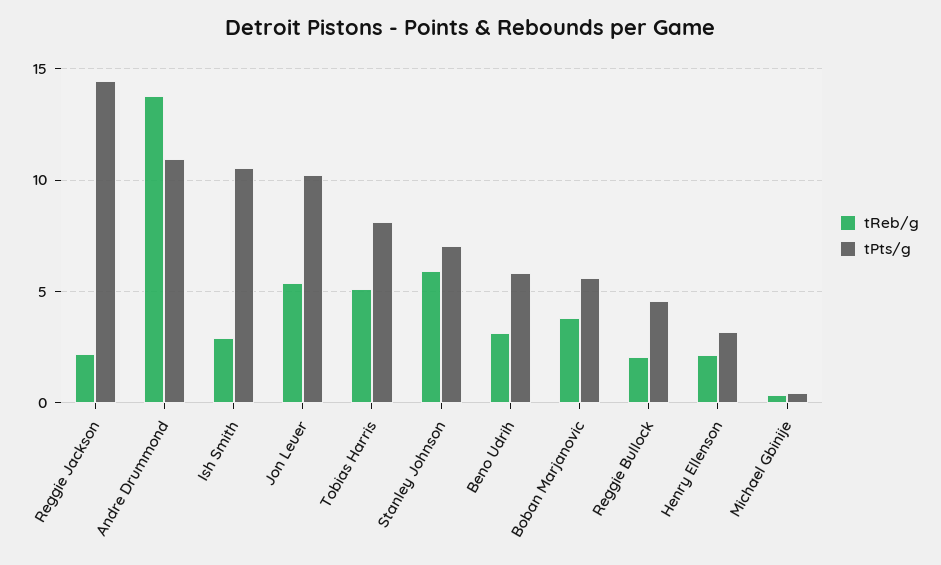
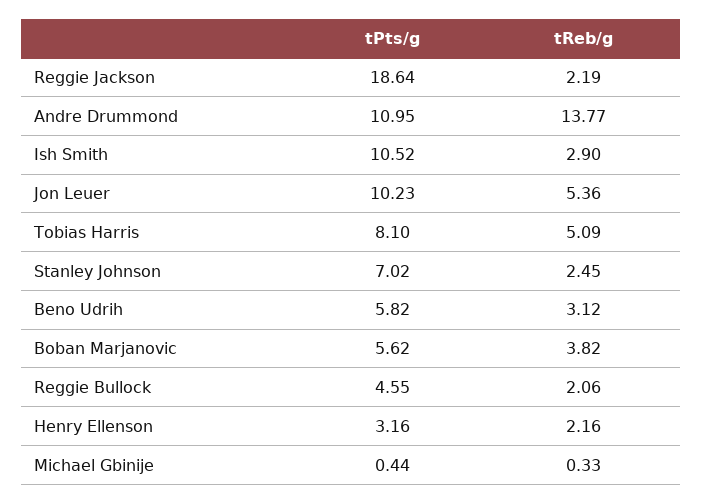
  {
    "tReb/g": {
      "Reggie Jackson": 2.19,
      "Andre Drummond": 13.77,
      "Ish Smith": 2.9,
      "Jon Leuer": 5.36,
      "Tobias Harris": 5.09,
-     "Stanley Johnson": 6,
+     "Stanley Johnson": 2.45,
      "Beno Udrih": 3.12,
      "Boban Marjanovic": 3.82,
      "Reggie Bullock": 2.06,
      "Henry Ellenson": 2.16,
      "Michael Gbinije": 0.33
    },
    "tPts/g": {
-     "Reggie Jackson": 14.5,
+     "Reggie Jackson": 18.64,
      "Andre Drummond": 10.95,
      "Ish Smith": 10.52,
      "Jon Leuer": 10.23,
      "Tobias Harris": 8.1,
      "Stanley Johnson": 7.02,
      "Beno Udrih": 5.82,
      "Boban Marjanovic": 5.62,
      "Reggie Bullock": 4.55,
      "Henry Ellenson": 3.16,
      "Michael Gbinije": 0.44
    }
  }

